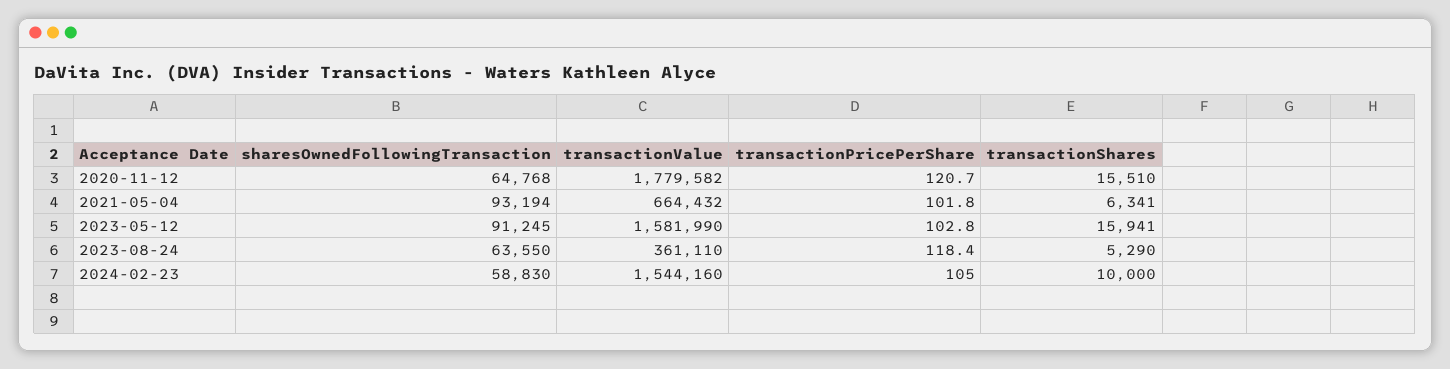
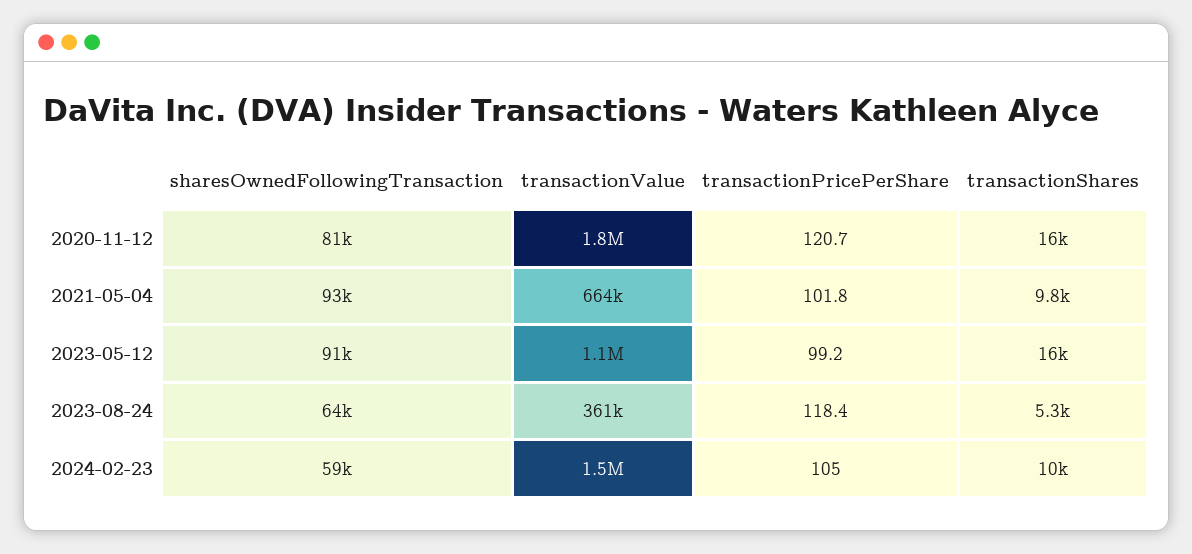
  {
    "sharesOwnedFollowingTransaction": {
-     "2020-11-12": 64768,
+     "2020-11-12": 81000,
      "2021-05-04": 93194,
      "2023-05-12": 91245,
      "2023-08-24": 63550,
      "2024-02-23": 58830
    },
    "transactionValue": {
      "2020-11-12": 1779582,
      "2021-05-04": 664432,
-     "2023-05-12": 1581990,
+     "2023-05-12": 1100000,
      "2023-08-24": 361110,
      "2024-02-23": 1544160
    },
    "transactionPricePerShare": {
      "2020-11-12": 120.7,
      "2021-05-04": 101.8,
-     "2023-05-12": 102.8,
+     "2023-05-12": 99.2,
      "2023-08-24": 118.4,
      "2024-02-23": 105
    },
    "transactionShares": {
      "2020-11-12": 15510,
-     "2021-05-04": 6341,
+     "2021-05-04": 9800,
      "2023-05-12": 15941,
      "2023-08-24": 5290,
      "2024-02-23": 10000
    }
  }

